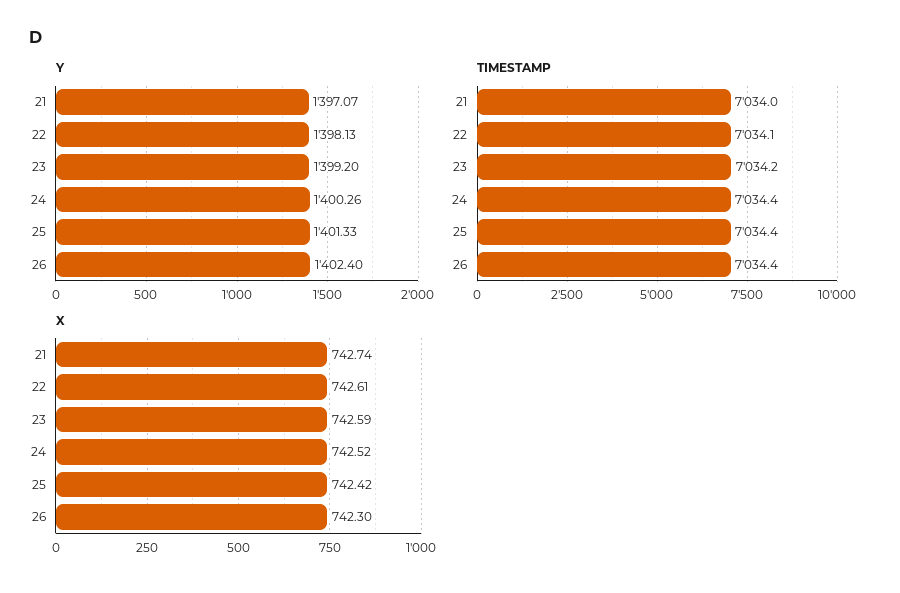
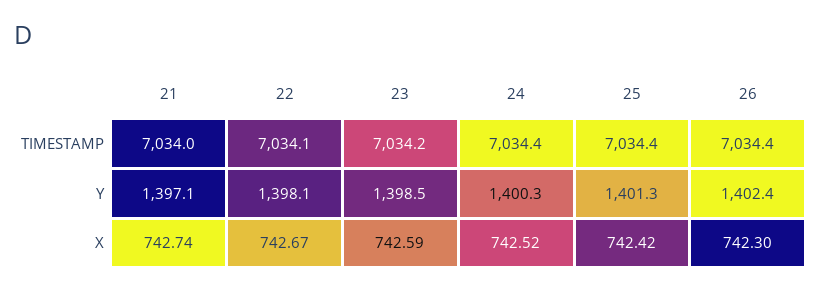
  {
    "Y": {
      "21": 1397.07,
      "22": 1398.13,
-     "23": 1399.2,
+     "23": 1398.5,
      "24": 1400.26,
      "25": 1401.33,
      "26": 1402.4
    },
    "TIMESTAMP": {
      "21": 7034,
      "22": 7034.1,
      "23": 7034.2,
      "24": 7034.4,
      "25": 7034.4,
      "26": 7034.4
    },
    "X": {
      "21": 742.74,
-     "22": 742.61,
+     "22": 742.67,
      "23": 742.59,
      "24": 742.52,
      "25": 742.42,
      "26": 742.3
    }
  }

